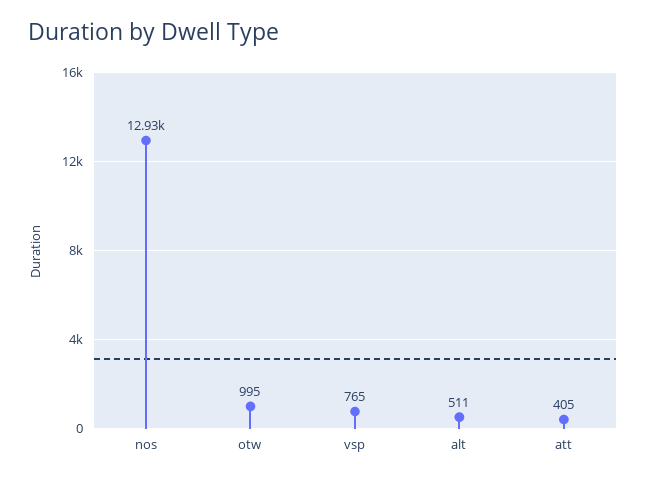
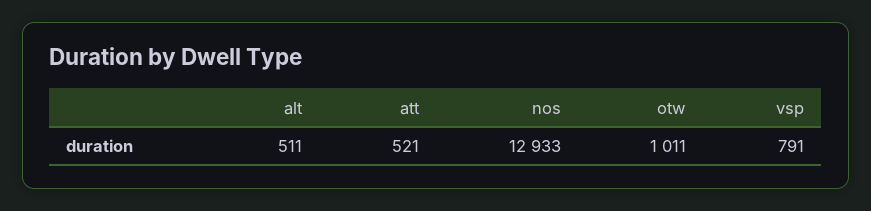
  {
    "nos": 12933,
-   "otw": 995,
+   "otw": 1011,
-   "vsp": 765,
+   "vsp": 791,
    "alt": 511,
-   "att": 405
+   "att": 521
  }

